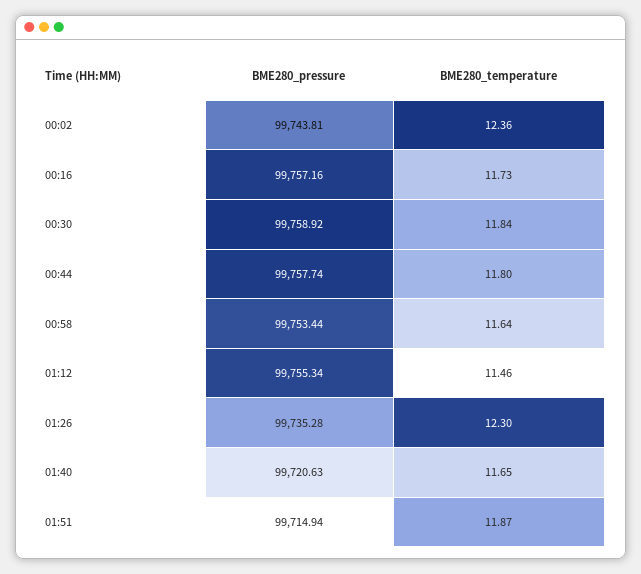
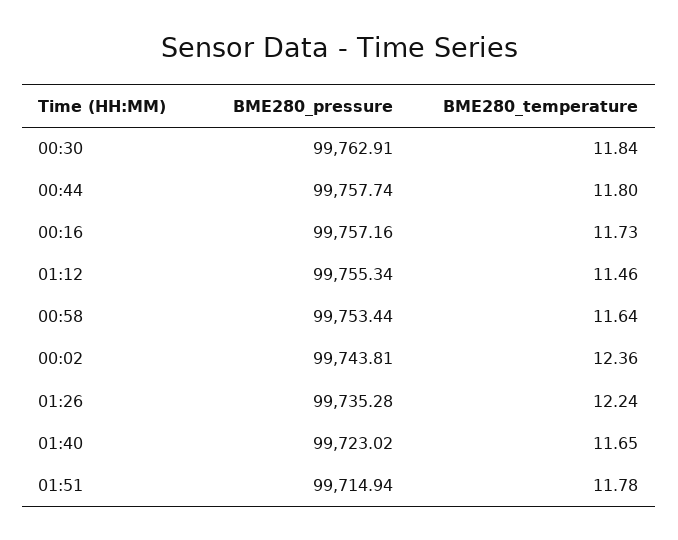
  {
    "BME280_pressure": {
      "00:02": 99743.81,
      "00:16": 99757.16,
-     "00:30": 99758.92,
+     "00:30": 99762.91,
      "00:44": 99757.74,
      "00:58": 99753.44,
      "01:12": 99755.34,
      "01:26": 99735.28,
-     "01:40": 99720.63,
+     "01:40": 99723.02,
      "01:51": 99714.94
    },
    "BME280_temperature": {
      "00:02": 12.36,
      "00:16": 11.73,
      "00:30": 11.84,
      "00:44": 11.8,
      "00:58": 11.64,
      "01:12": 11.46,
-     "01:26": 12.3,
+     "01:26": 12.24,
      "01:40": 11.65,
-     "01:51": 11.87
+     "01:51": 11.78
    }
  }

